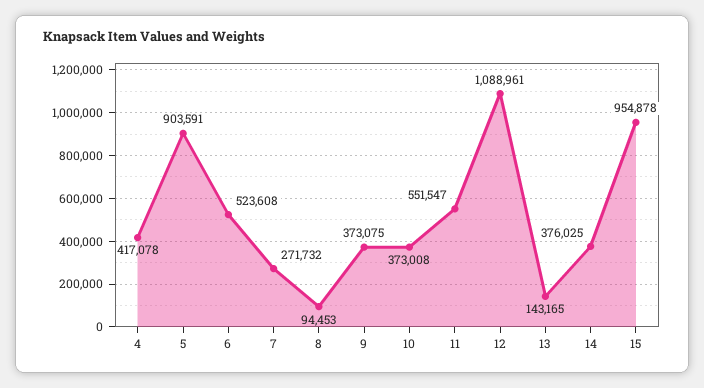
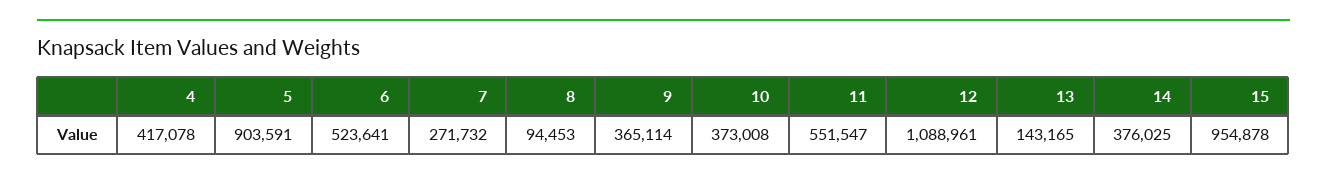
  {
    "4": 417078,
    "5": 903591,
-   "6": 523608,
+   "6": 523641,
    "7": 271732,
    "8": 94453,
-   "9": 373075,
+   "9": 365114,
    "10": 373008,
    "11": 551547,
    "12": 1088961,
    "13": 143165,
    "14": 376025,
    "15": 954878
  }

